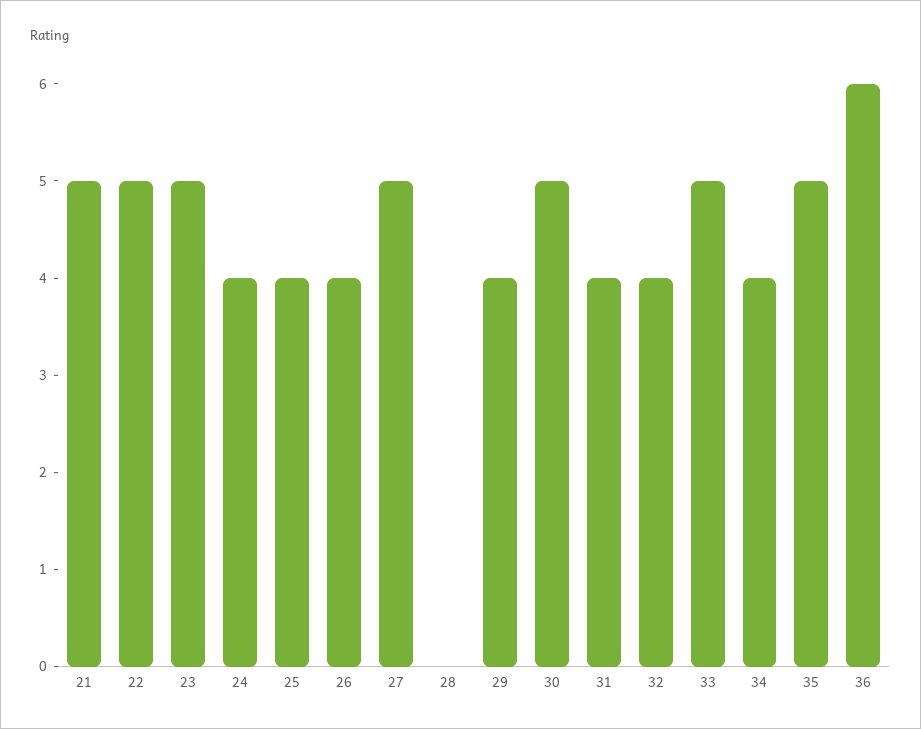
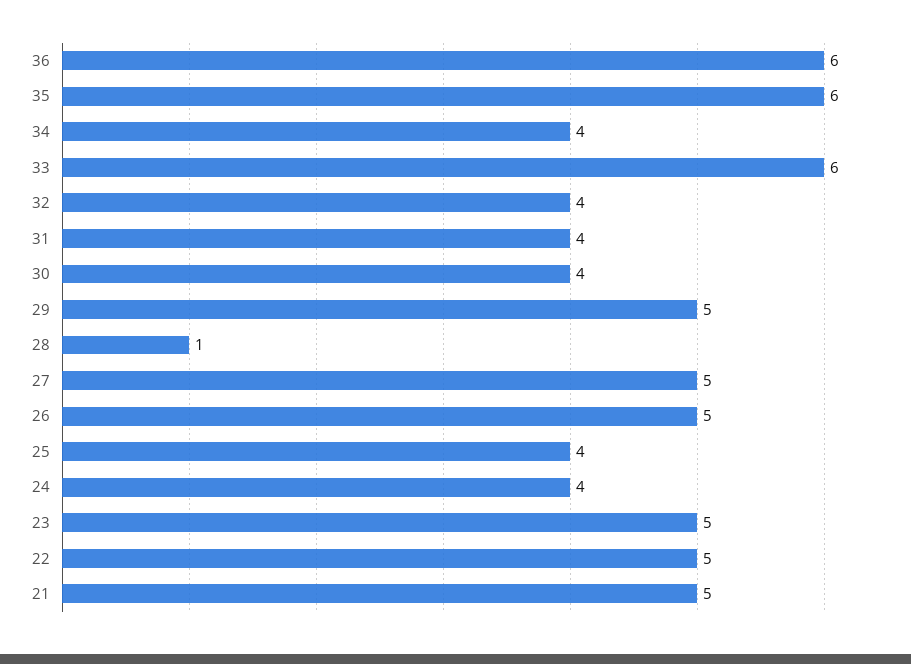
  {
    "21": 5,
    "22": 5,
    "23": 5,
    "24": 4,
    "25": 4,
-   "26": 4,
+   "26": 5,
    "27": 5,
-   "28": 0,
+   "28": 1,
-   "29": 4,
+   "29": 5,
-   "30": 5,
+   "30": 4,
    "31": 4,
    "32": 4,
-   "33": 5,
+   "33": 6,
    "34": 4,
-   "35": 5,
+   "35": 6,
    "36": 6
  }

